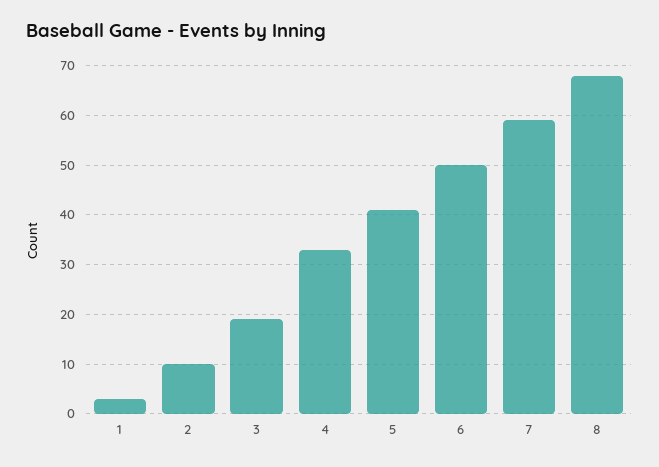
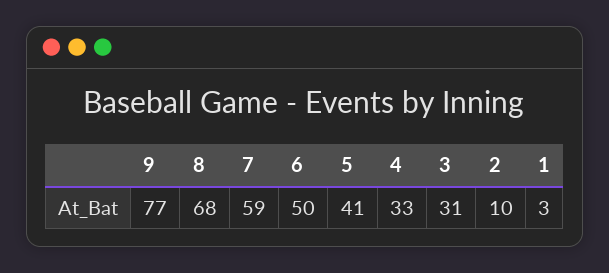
  {
    "1": 3,
    "2": 10,
-   "3": 20,
+   "3": 31,
    "4": 33,
    "5": 41,
    "6": 50,
    "7": 59,
-   "8": 68
+   "8": 68,
+   "9": 77
  }

